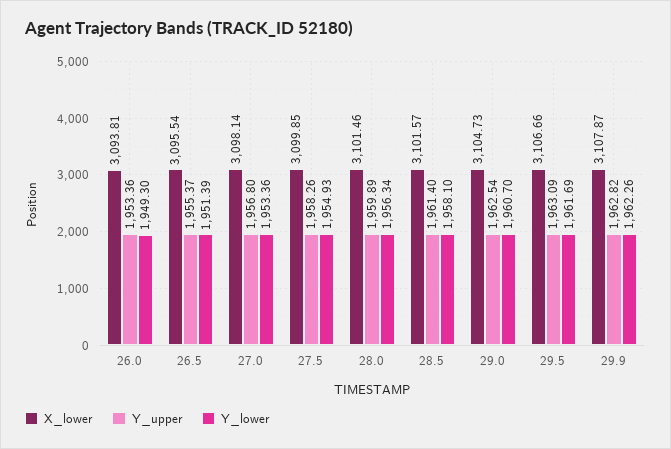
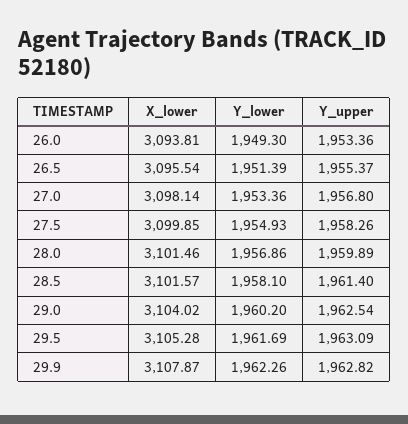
  {
    "X_lower": {
      "26.0": 3093.81,
      "26.5": 3095.54,
      "27.0": 3098.14,
      "27.5": 3099.85,
      "28.0": 3101.46,
      "28.5": 3101.57,
-     "29.0": 3104.73,
+     "29.0": 3104.02,
-     "29.5": 3106.66,
+     "29.5": 3105.28,
      "29.9": 3107.87
    },
    "Y_upper": {
      "26.0": 1953.36,
      "26.5": 1955.37,
      "27.0": 1956.8,
      "27.5": 1958.26,
      "28.0": 1959.89,
      "28.5": 1961.4,
      "29.0": 1962.54,
      "29.5": 1963.09,
      "29.9": 1962.82
    },
    "Y_lower": {
      "26.0": 1949.3,
      "26.5": 1951.39,
      "27.0": 1953.36,
      "27.5": 1954.93,
-     "28.0": 1956.34,
+     "28.0": 1956.86,
      "28.5": 1958.1,
-     "29.0": 1960.7,
+     "29.0": 1960.2,
      "29.5": 1961.69,
      "29.9": 1962.26
    }
  }

